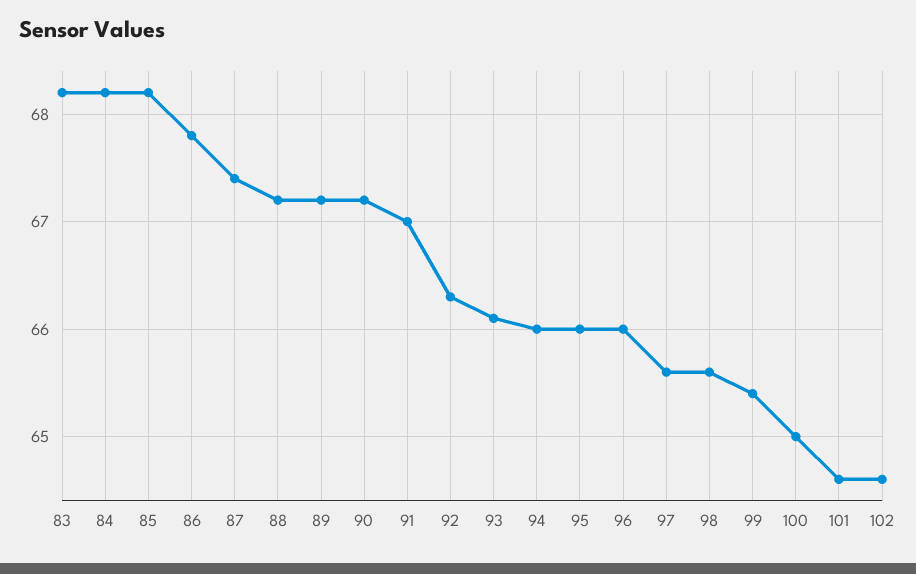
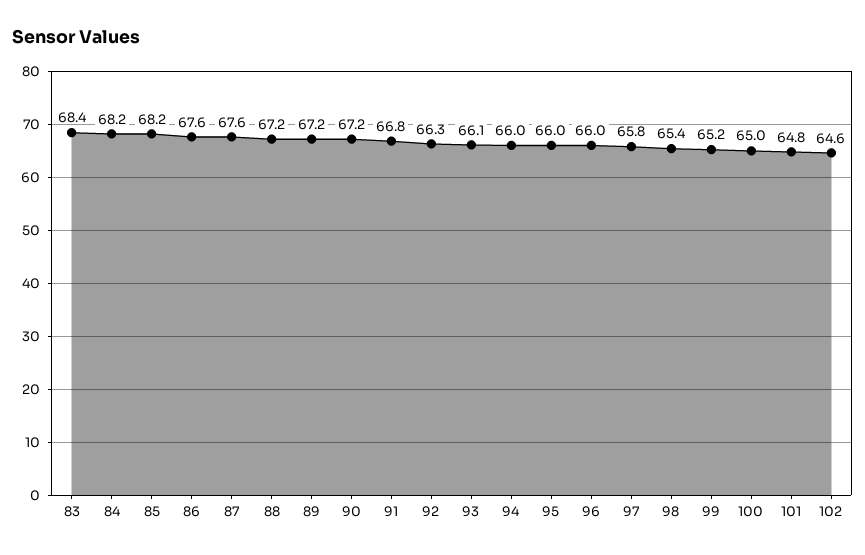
  {
-   "83": 68.2,
+   "83": 68.4,
    "84": 68.2,
    "85": 68.2,
-   "86": 67.8,
+   "86": 67.6,
-   "87": 67.4,
+   "87": 67.6,
    "88": 67.2,
    "89": 67.2,
    "90": 67.2,
-   "91": 67,
+   "91": 66.8,
    "92": 66.3,
    "93": 66.1,
    "94": 66,
    "95": 66,
    "96": 66,
-   "97": 65.6,
+   "97": 65.8,
-   "98": 65.6,
+   "98": 65.4,
-   "99": 65.4,
+   "99": 65.2,
    "100": 65,
-   "101": 64.6,
+   "101": 64.8,
    "102": 64.6
  }

